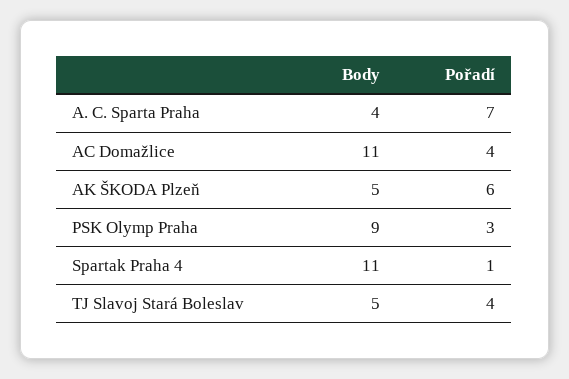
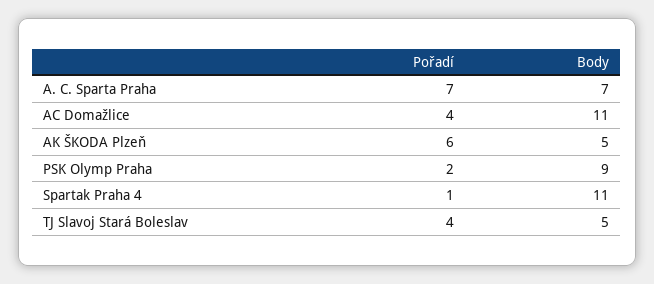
  {
    "Body": {
-     "A. C. Sparta Praha": 4,
+     "A. C. Sparta Praha": 7,
      "AC Domažlice": 11,
      "AK ŠKODA Plzeň": 5,
      "PSK Olymp Praha": 9,
      "Spartak Praha 4": 11,
      "TJ Slavoj Stará Boleslav": 5
    },
    "Pořadí": {
      "A. C. Sparta Praha": 7,
      "AC Domažlice": 4,
      "AK ŠKODA Plzeň": 6,
-     "PSK Olymp Praha": 3,
+     "PSK Olymp Praha": 2,
      "Spartak Praha 4": 1,
      "TJ Slavoj Stará Boleslav": 4
    }
  }

